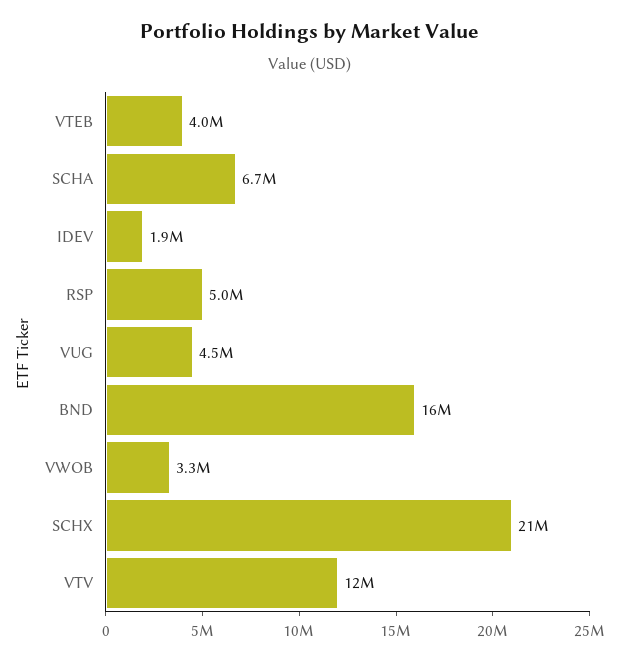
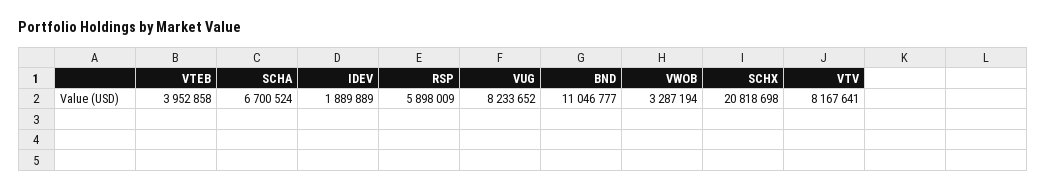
  {
    "VTEB": 3952858,
    "SCHA": 6700524,
    "IDEV": 1889889,
-   "RSP": 5000000,
+   "RSP": 5898009,
-   "VUG": 4500000,
+   "VUG": 8233652,
-   "BND": 16000000,
+   "BND": 11046777,
    "VWOB": 3287194,
    "SCHX": 20818698,
-   "VTV": 12000000
+   "VTV": 8167641
  }

